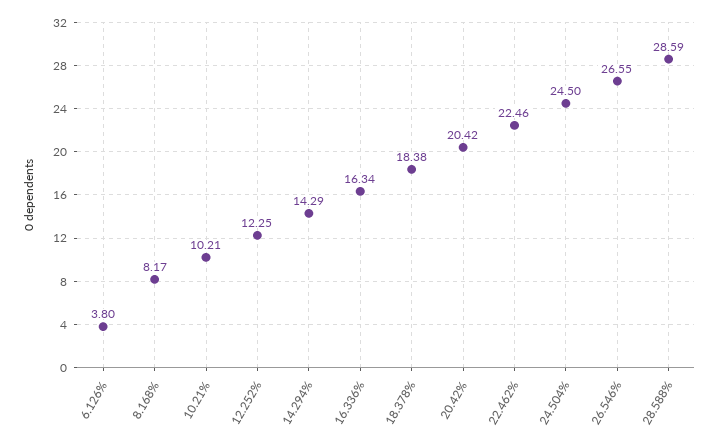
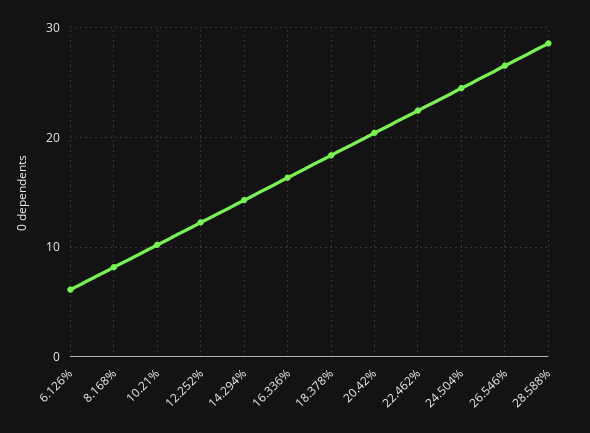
  {
-   "6.126%": 3.8,
+   "6.126%": 6,
    "8.168%": 8.17,
    "10.21%": 10.21,
    "12.252%": 12.25,
    "14.294%": 14.29,
    "16.336%": 16.34,
    "18.378%": 18.38,
    "20.42%": 20.42,
    "22.462%": 22.46,
    "24.504%": 24.5,
    "26.546%": 26.55,
    "28.588%": 28.59
  }

